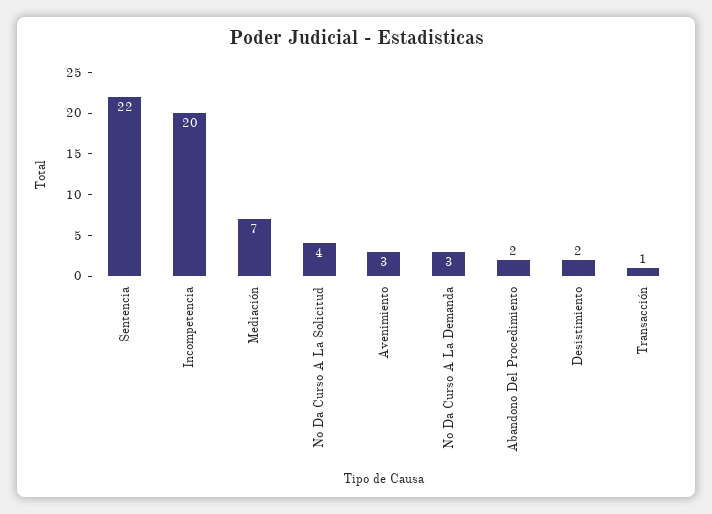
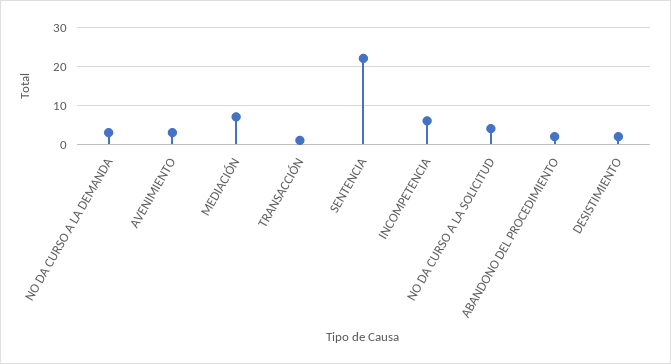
  {
    "Sentencia": 22,
-   "Incompetencia": 20,
+   "Incompetencia": 5,
    "Mediación": 7,
    "No Da Curso A La Solicitud": 4,
    "Avenimiento": 3,
    "No Da Curso A La Demanda": 3,
    "Abandono Del Procedimiento": 2,
    "Desistimiento": 2,
    "Transacción": 1
  }

